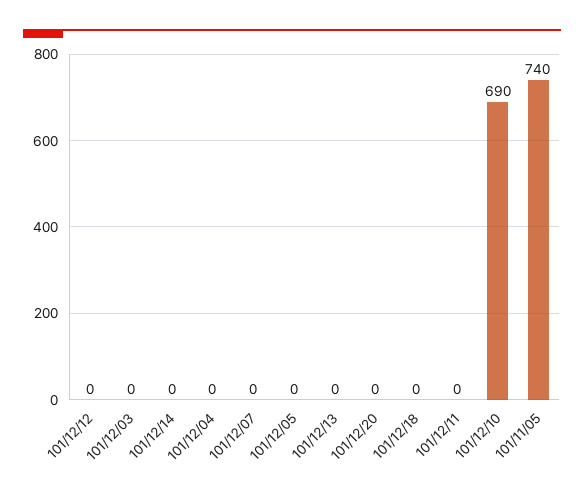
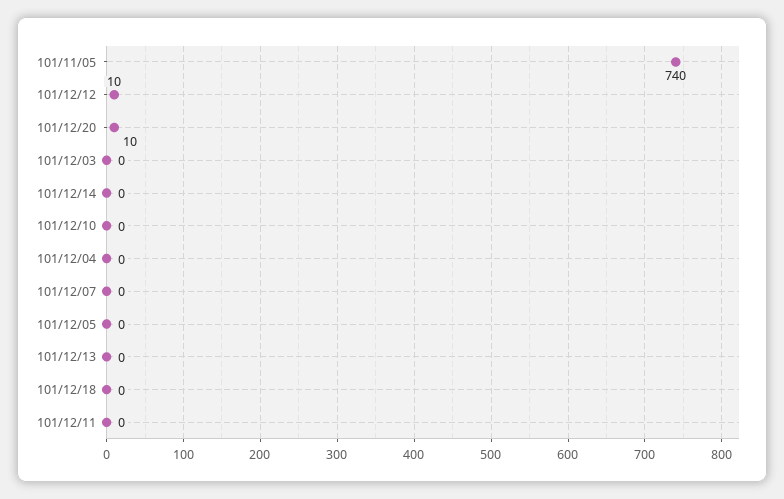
  {
-   "101/12/12": 0,
+   "101/12/12": 10,
    "101/12/03": 0,
    "101/12/14": 0,
    "101/12/04": 0,
    "101/12/07": 0,
    "101/12/05": 0,
    "101/12/13": 0,
-   "101/12/20": 0,
+   "101/12/20": 10,
    "101/12/18": 0,
    "101/12/11": 0,
-   "101/12/10": 690,
+   "101/12/10": 0,
    "101/11/05": 740
  }

